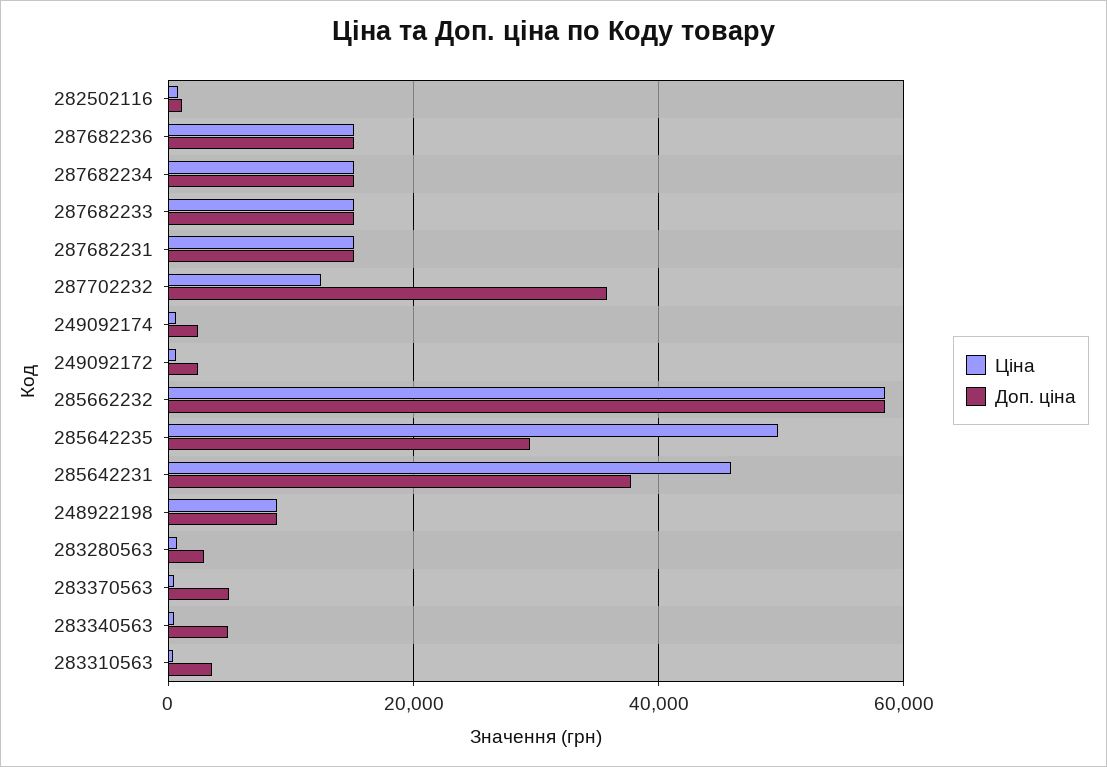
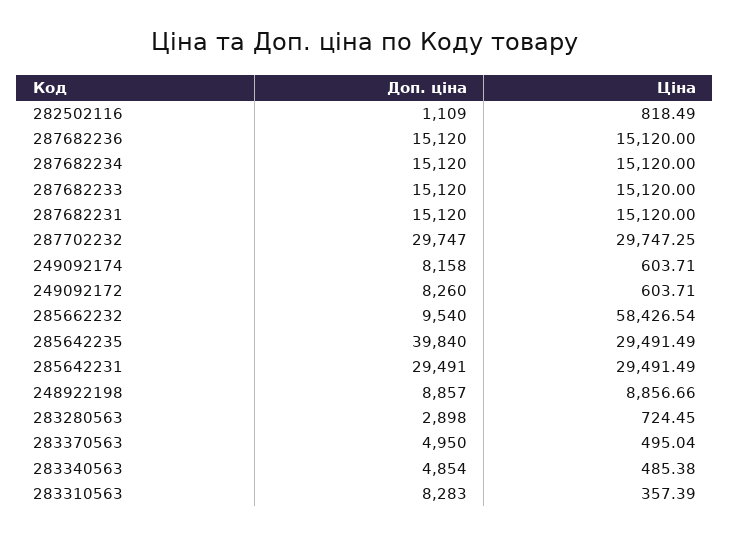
  {
    "Ціна": {
      "282502116": 818.49,
      "287682236": 15120,
      "287682234": 15120,
      "287682233": 15120,
      "287682231": 15120,
-     "287702232": 12000,
+     "287702232": 29747.25,
      "249092174": 603.71,
      "249092172": 603.71,
      "285662232": 58426.54,
-     "285642235": 50000,
+     "285642235": 29491.49,
-     "285642231": 46000,
+     "285642231": 29491.49,
      "248922198": 8856.66,
      "283280563": 724.45,
      "283370563": 495.04,
      "283340563": 485.38,
      "283310563": 357.39
    },
    "Доп. ціна": {
      "282502116": 1109,
      "287682236": 15120,
      "287682234": 15120,
      "287682233": 15120,
      "287682231": 15120,
-     "287702232": 36000,
+     "287702232": 29747,
-     "249092174": 2000,
+     "249092174": 8158,
-     "249092172": 2000,
+     "249092172": 8260,
-     "285662232": 58000,
+     "285662232": 9540,
-     "285642235": 30000,
+     "285642235": 39840,
-     "285642231": 38000,
+     "285642231": 29491,
      "248922198": 8857,
      "283280563": 2898,
      "283370563": 4950,
      "283340563": 4854,
-     "283310563": 4000
+     "283310563": 8283
    }
  }

